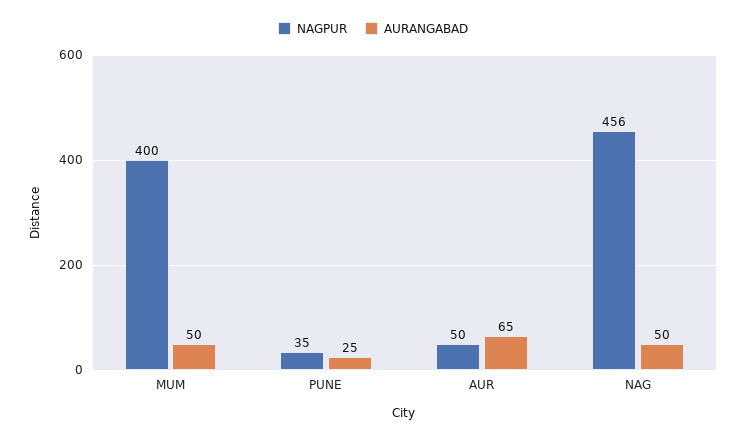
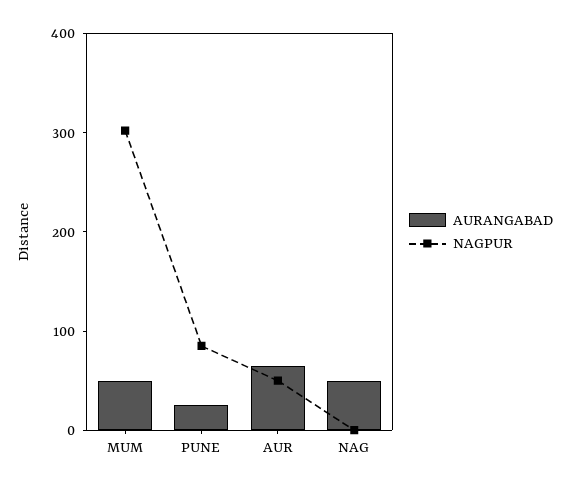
  {
    "NAGPUR": {
-     "MUM": 400,
+     "MUM": 300,
-     "PUNE": 35,
+     "PUNE": 80,
      "AUR": 50,
-     "NAG": 456
+     "NAG": 0
    },
    "AURANGABAD": {
      "MUM": 50,
      "PUNE": 25,
      "AUR": 65,
      "NAG": 50
    }
  }

